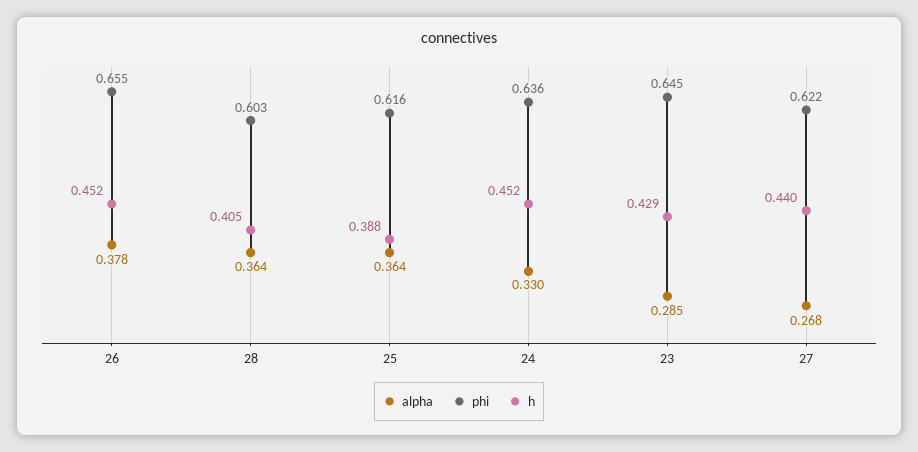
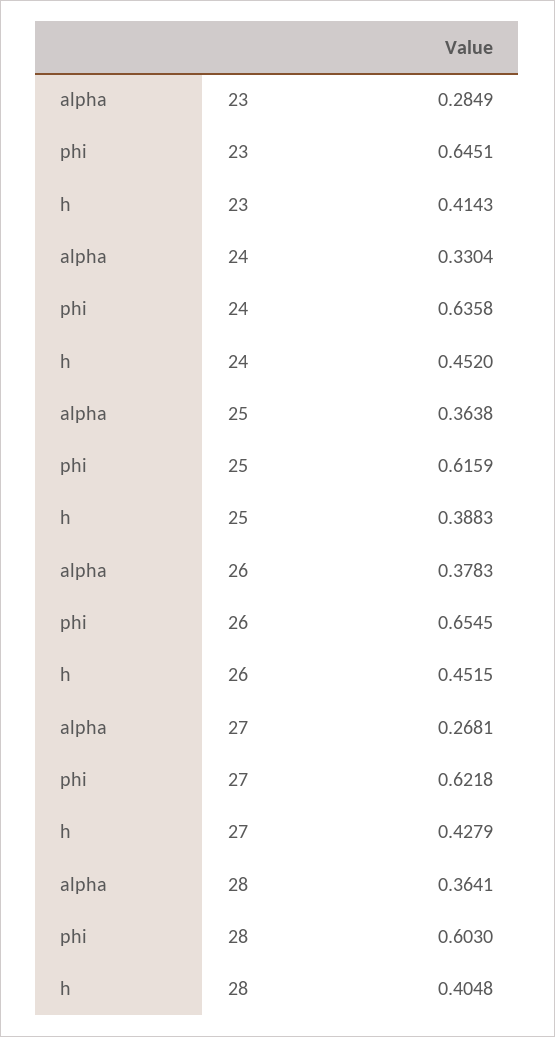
  {
    "alpha": {
      "26": 0.3783,
      "28": 0.3641,
      "25": 0.3638,
      "24": 0.3304,
      "23": 0.2849,
      "27": 0.2681
    },
    "phi": {
      "26": 0.6545,
      "28": 0.603,
      "25": 0.6159,
      "24": 0.6358,
      "23": 0.6451,
      "27": 0.6218
    },
    "h": {
      "26": 0.4515,
      "28": 0.4048,
      "25": 0.3883,
      "24": 0.452,
-     "23": 0.429,
+     "23": 0.4143,
-     "27": 0.44
+     "27": 0.4279
    }
  }

